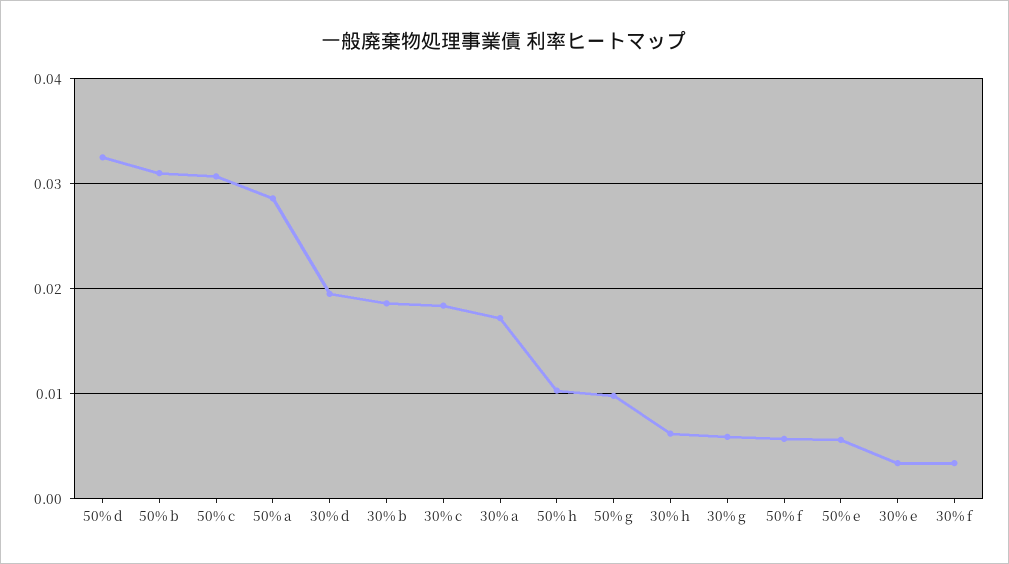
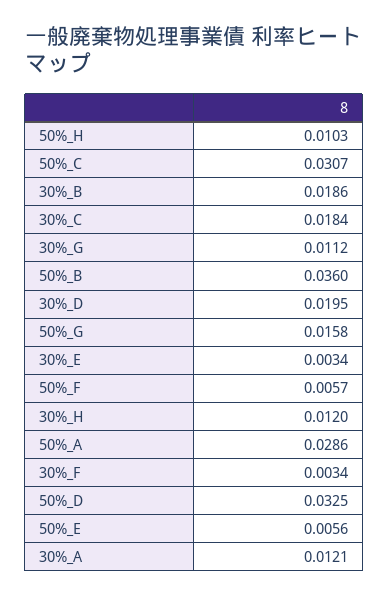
  {
    "50% d": 0.0325,
-   "50% b": 0.031,
+   "50% b": 0.036,
    "50% c": 0.0307,
    "50% a": 0.0286,
    "30% d": 0.0195,
    "30% b": 0.0186,
    "30% c": 0.0184,
-   "30% a": 0.017,
+   "30% a": 0.0121,
    "50% h": 0.0103,
-   "50% g": 0.01,
+   "50% g": 0.0158,
-   "30% h": 0.006,
+   "30% h": 0.012,
-   "30% g": 0.006,
+   "30% g": 0.0112,
    "50% f": 0.0057,
    "50% e": 0.0056,
    "30% e": 0.0034,
    "30% f": 0.0034
  }

